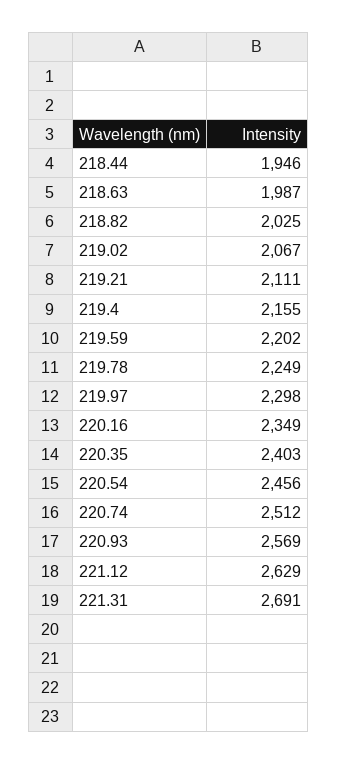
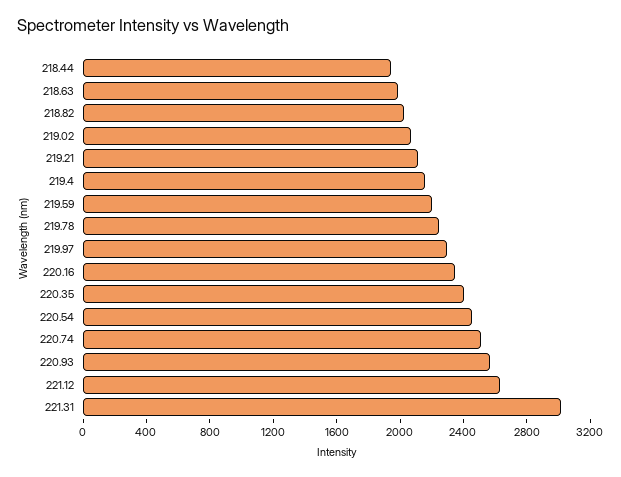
  {
    "218.44": 1946,
    "218.63": 1987,
    "218.82": 2025,
    "219.02": 2067,
    "219.21": 2111,
    "219.4": 2155,
    "219.59": 2202,
    "219.78": 2249,
    "219.97": 2298,
    "220.16": 2349,
    "220.35": 2403,
    "220.54": 2456,
    "220.74": 2512,
    "220.93": 2569,
    "221.12": 2629,
-   "221.31": 2691
+   "221.31": 3000
  }

